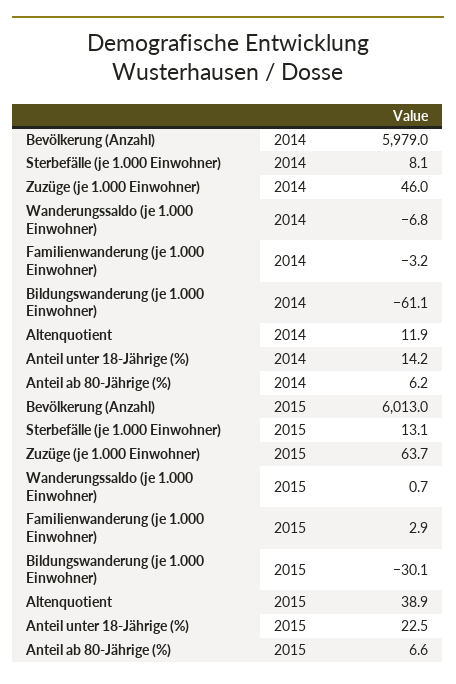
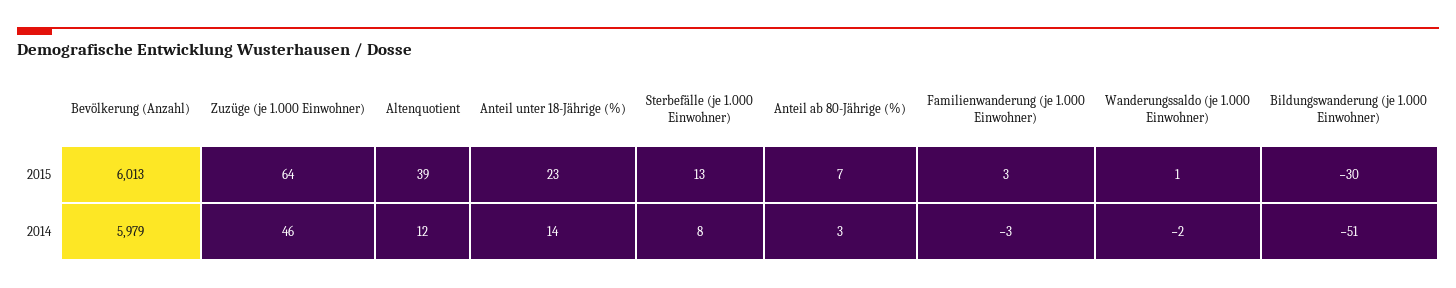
  {
    "Bevölkerung (Anzahl)": {
      "2014": 5979,
      "2015": 6013
    },
    "Sterbefälle (je 1.000 Einwohner)": {
      "2014": 8.1,
      "2015": 13.1
    },
    "Zuzüge (je 1.000 Einwohner)": {
      "2014": 46,
      "2015": 63.7
    },
    "Wanderungssaldo (je 1.000 Einwohner)": {
-     "2014": -6.8,
+     "2014": -2,
      "2015": 0.7
    },
    "Familienwanderung (je 1.000 Einwohner)": {
      "2014": -3.2,
      "2015": 2.9
    },
    "Bildungswanderung (je 1.000 Einwohner)": {
-     "2014": -61.1,
+     "2014": -51,
      "2015": -30.1
    },
    "Altenquotient": {
      "2014": 11.9,
      "2015": 38.9
    },
    "Anteil unter 18-Jährige (%)": {
      "2014": 14.2,
      "2015": 22.5
    },
    "Anteil ab 80-Jährige (%)": {
-     "2014": 6.2,
+     "2014": 3,
      "2015": 6.6
    }
  }

